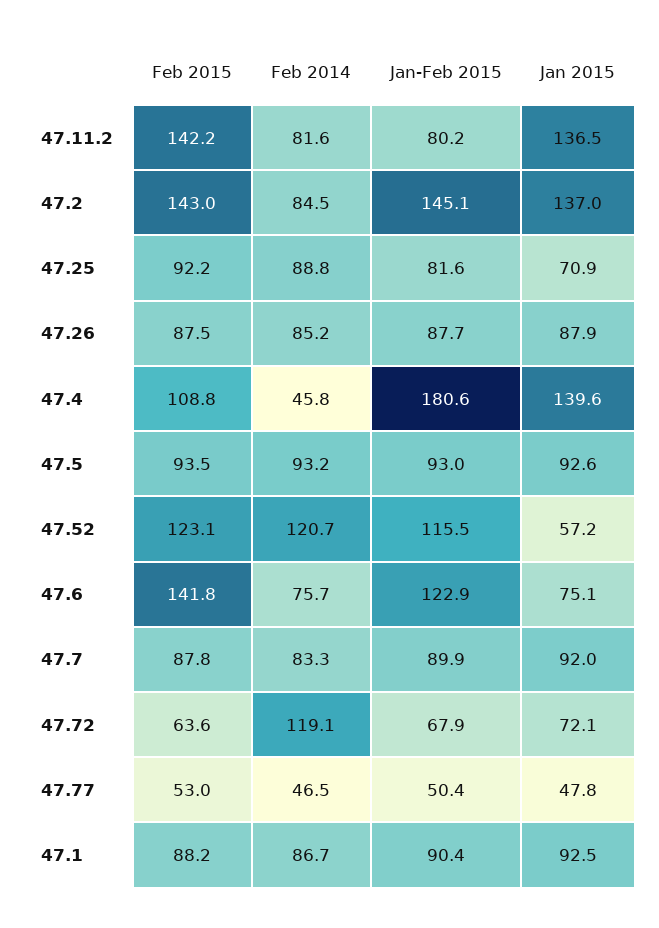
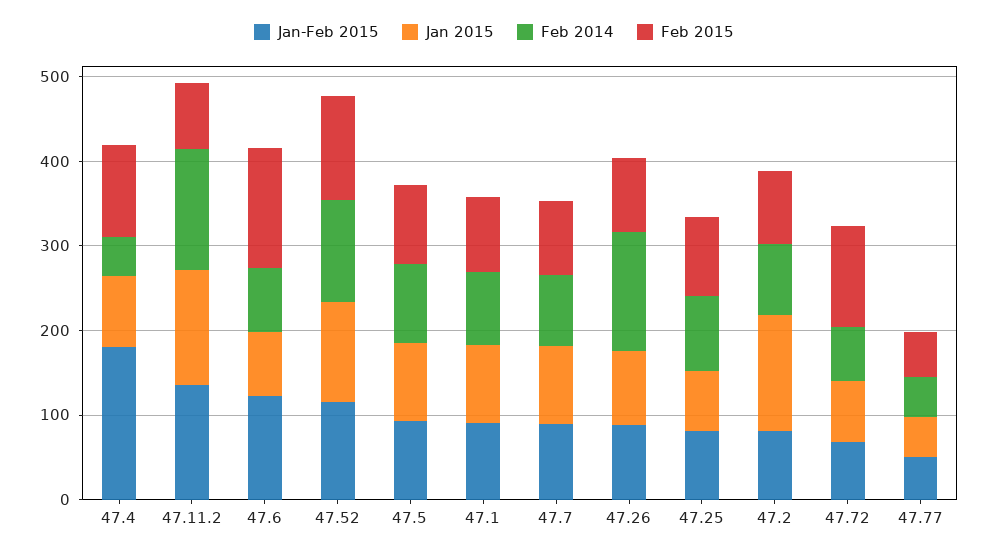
  {
    "Feb 2015": {
-     "47.11.2": 142.2,
+     "47.11.2": 80,
-     "47.2": 143,
+     "47.2": 80,
      "47.25": 92.2,
      "47.26": 87.5,
      "47.4": 108.8,
      "47.5": 93.5,
      "47.52": 123.1,
      "47.6": 141.8,
      "47.7": 87.8,
-     "47.72": 63.6,
+     "47.72": 120,
      "47.77": 53,
      "47.1": 88.2
    },
    "Feb 2014": {
-     "47.11.2": 81.6,
+     "47.11.2": 140,
      "47.2": 84.5,
      "47.25": 88.8,
-     "47.26": 85.2,
+     "47.26": 140,
      "47.4": 45.8,
      "47.5": 93.2,
      "47.52": 120.7,
      "47.6": 75.7,
      "47.7": 83.3,
-     "47.72": 119.1,
+     "47.72": 60,
      "47.77": 46.5,
      "47.1": 86.7
    },
    "Jan-Feb 2015": {
-     "47.11.2": 80.2,
+     "47.11.2": 140,
-     "47.2": 145.1,
+     "47.2": 80,
      "47.25": 81.6,
      "47.26": 87.7,
      "47.4": 180.6,
      "47.5": 93,
      "47.52": 115.5,
      "47.6": 122.9,
      "47.7": 89.9,
      "47.72": 67.9,
      "47.77": 50.4,
      "47.1": 90.4
    },
    "Jan 2015": {
      "47.11.2": 136.5,
      "47.2": 137,
      "47.25": 70.9,
      "47.26": 87.9,
-     "47.4": 139.6,
+     "47.4": 80,
      "47.5": 92.6,
-     "47.52": 57.2,
+     "47.52": 120,
      "47.6": 75.1,
      "47.7": 92,
      "47.72": 72.1,
      "47.77": 47.8,
      "47.1": 92.5
    }
  }

